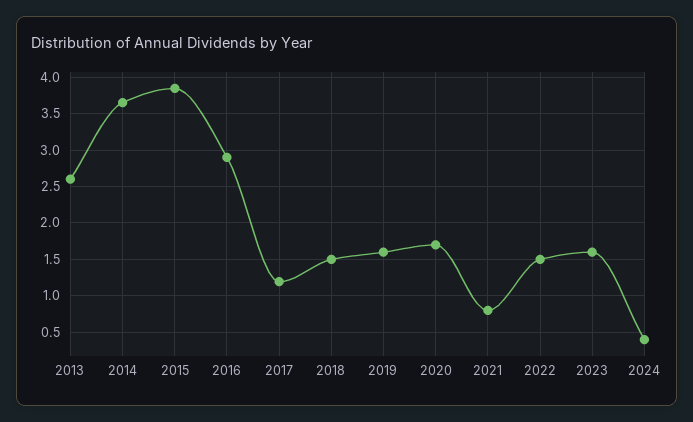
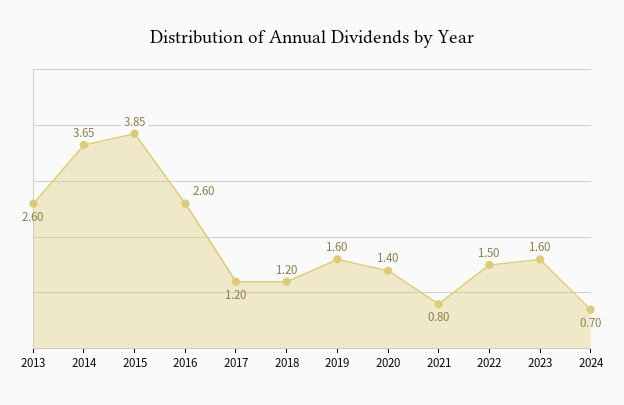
  {
    "2013": 2.6,
    "2014": 3.65,
    "2015": 3.85,
-   "2016": 2.9,
+   "2016": 2.6,
    "2017": 1.2,
-   "2018": 1.5,
+   "2018": 1.2,
    "2019": 1.6,
-   "2020": 1.7,
+   "2020": 1.4,
    "2021": 0.8,
    "2022": 1.5,
    "2023": 1.6,
-   "2024": 0.4
+   "2024": 0.7
  }

